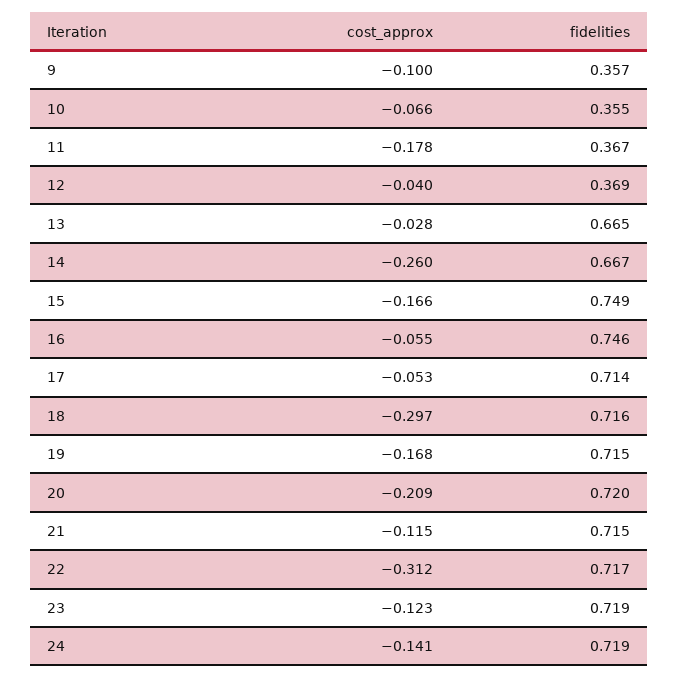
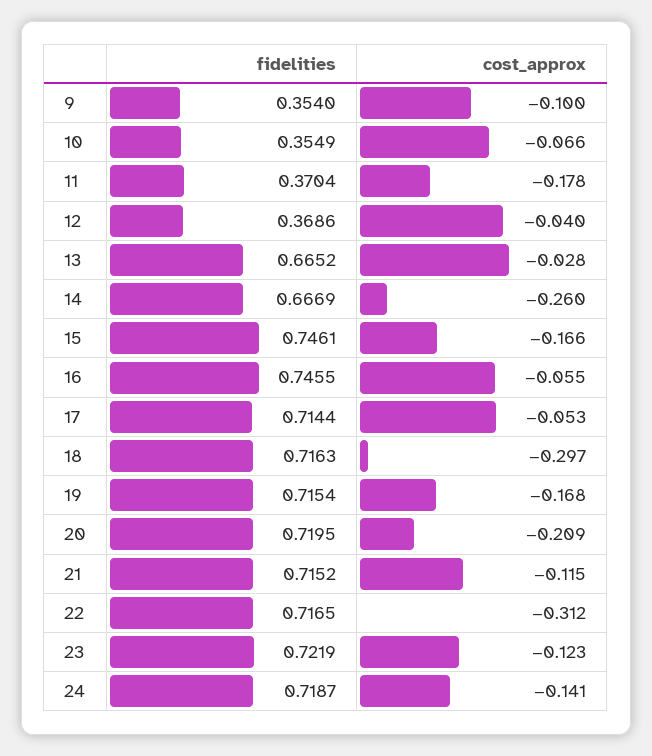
  {
    "cost_approx": {
      "9": -0.1,
      "10": -0.066,
      "11": -0.178,
      "12": -0.04,
      "13": -0.028,
      "14": -0.26,
      "15": -0.166,
      "16": -0.055,
      "17": -0.053,
      "18": -0.297,
      "19": -0.168,
      "20": -0.209,
      "21": -0.115,
      "22": -0.312,
      "23": -0.123,
      "24": -0.141
    },
    "fidelities": {
-     "9": 0.357,
+     "9": 0.354,
      "10": 0.3549,
-     "11": 0.367,
+     "11": 0.3704,
      "12": 0.3686,
      "13": 0.6652,
      "14": 0.6669,
-     "15": 0.749,
+     "15": 0.7461,
      "16": 0.7455,
      "17": 0.7144,
      "18": 0.7163,
      "19": 0.7154,
      "20": 0.7195,
      "21": 0.7152,
      "22": 0.7165,
-     "23": 0.719,
+     "23": 0.7219,
      "24": 0.7187
    }
  }

